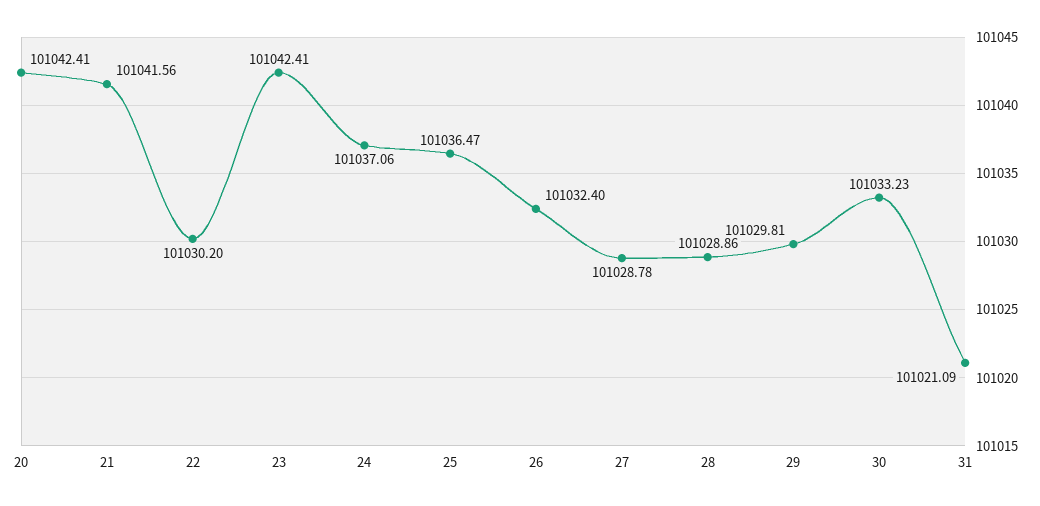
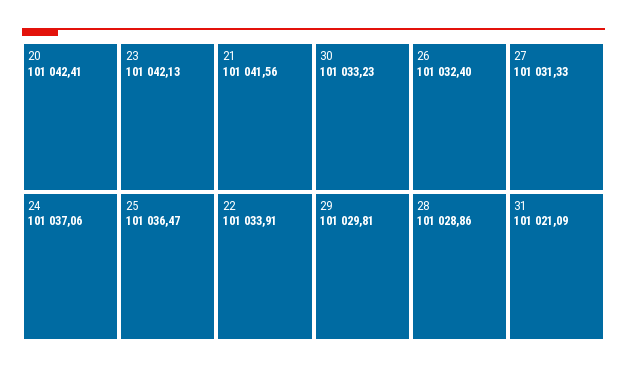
  {
    "20": 101042.41,
    "21": 101041.56,
-   "22": 101030.2,
+   "22": 101033.91,
-   "23": 101042.41,
+   "23": 101042.13,
    "24": 101037.06,
    "25": 101036.47,
    "26": 101032.4,
-   "27": 101028.78,
+   "27": 101031.33,
    "28": 101028.86,
    "29": 101029.81,
    "30": 101033.23,
    "31": 101021.09
  }

